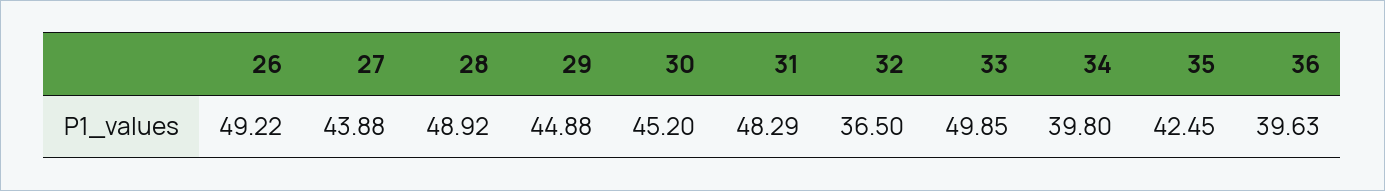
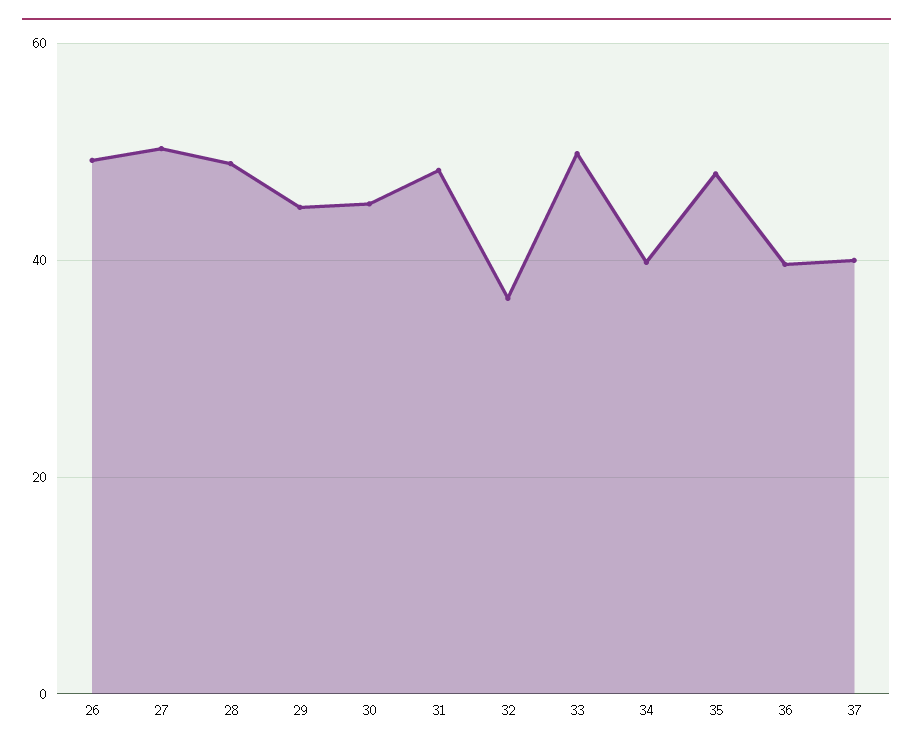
  {
    "26": 49.22,
-   "27": 43.88,
+   "27": 50,
    "28": 48.92,
    "29": 44.88,
    "30": 45.2,
    "31": 48.29,
    "32": 36.5,
    "33": 49.85,
    "34": 39.8,
-   "35": 42.45,
+   "35": 48,
-   "36": 39.63
+   "36": 39.63,
+   "37": 40
  }

